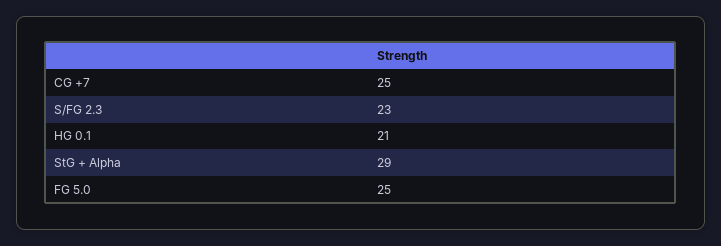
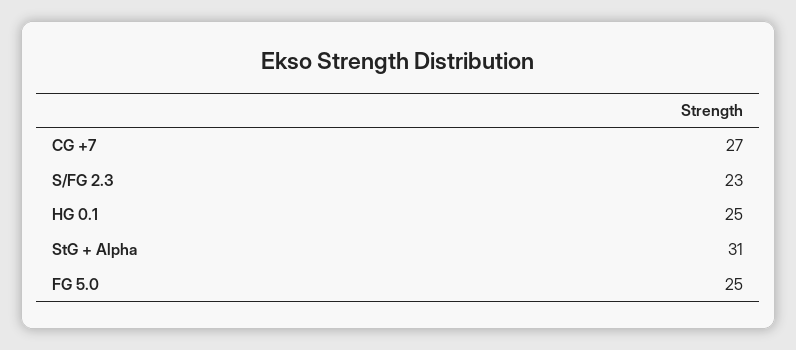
  {
-   "CG +7": 25,
+   "CG +7": 27,
    "S/FG 2.3": 23,
-   "HG 0.1": 21,
+   "HG 0.1": 25,
-   "StG + Alpha": 29,
+   "StG + Alpha": 31,
    "FG 5.0": 25
  }

